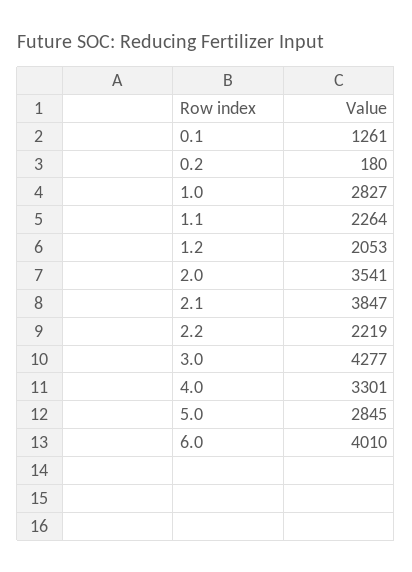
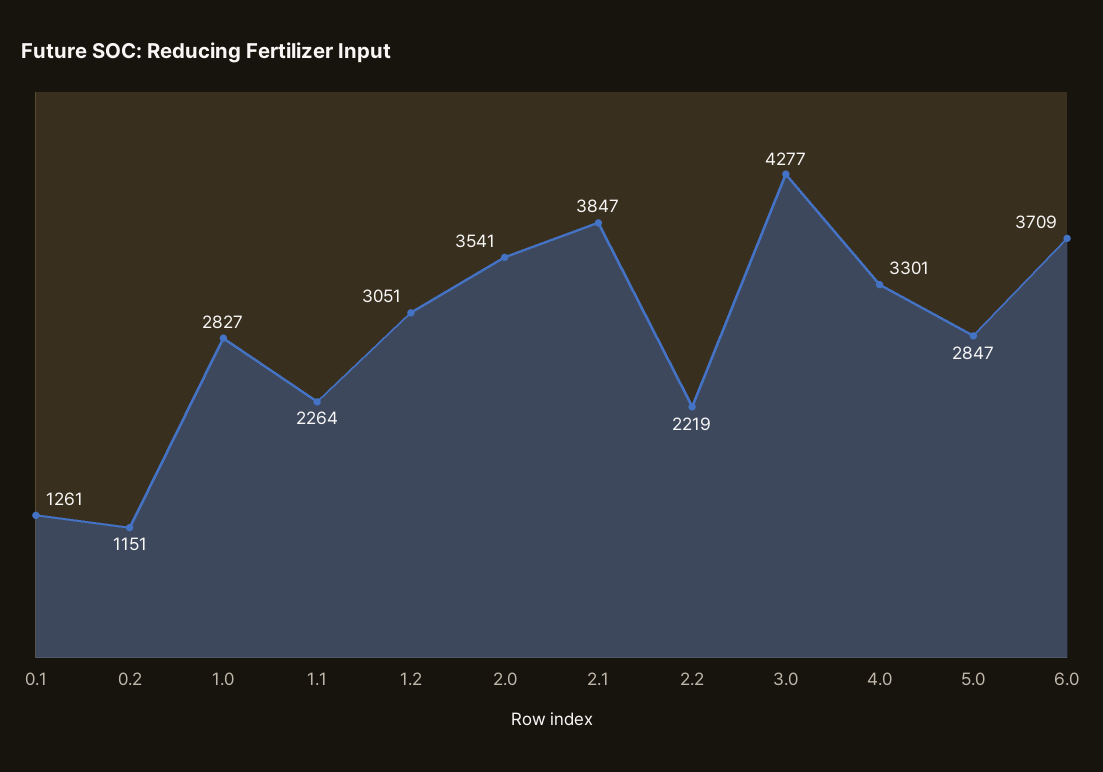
  {
    "0.1": 1261,
-   "0.2": 180,
+   "0.2": 1151,
    "1.0": 2827,
    "1.1": 2264,
-   "1.2": 2053,
+   "1.2": 3051,
    "2.0": 3541,
    "2.1": 3847,
    "2.2": 2219,
    "3.0": 4277,
    "4.0": 3301,
-   "5.0": 2845,
+   "5.0": 2847,
-   "6.0": 4010
+   "6.0": 3709
  }

